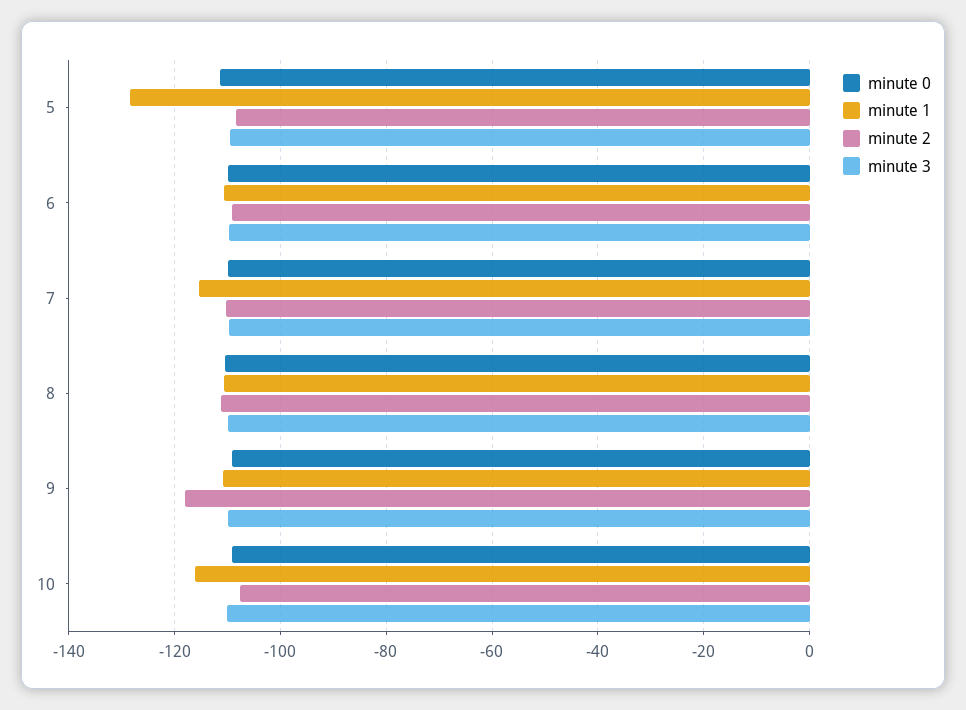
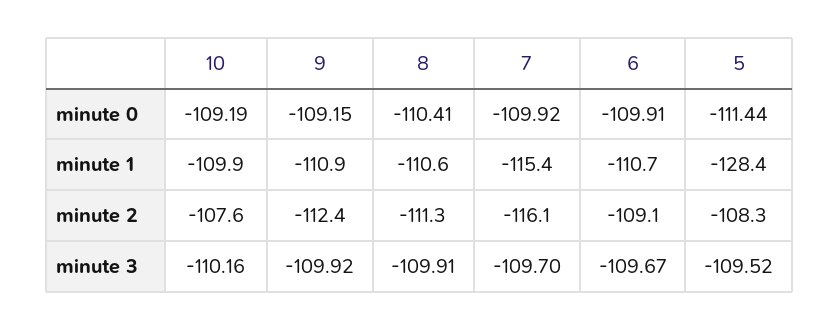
  {
    "minute 0": {
      "5": -111.44,
      "6": -109.91,
      "7": -109.92,
      "8": -110.41,
      "9": -109.15,
      "10": -109.19
    },
    "minute 1": {
      "5": -128.4,
      "6": -110.7,
      "7": -115.4,
      "8": -110.6,
      "9": -110.9,
-     "10": -116
+     "10": -109.9
    },
    "minute 2": {
      "5": -108.3,
      "6": -109.1,
-     "7": -110,
+     "7": -116.1,
      "8": -111.3,
-     "9": -118,
+     "9": -112.4,
      "10": -107.6
    },
    "minute 3": {
      "5": -109.52,
      "6": -109.67,
      "7": -109.7,
      "8": -109.91,
      "9": -109.92,
      "10": -110.16
    }
  }

